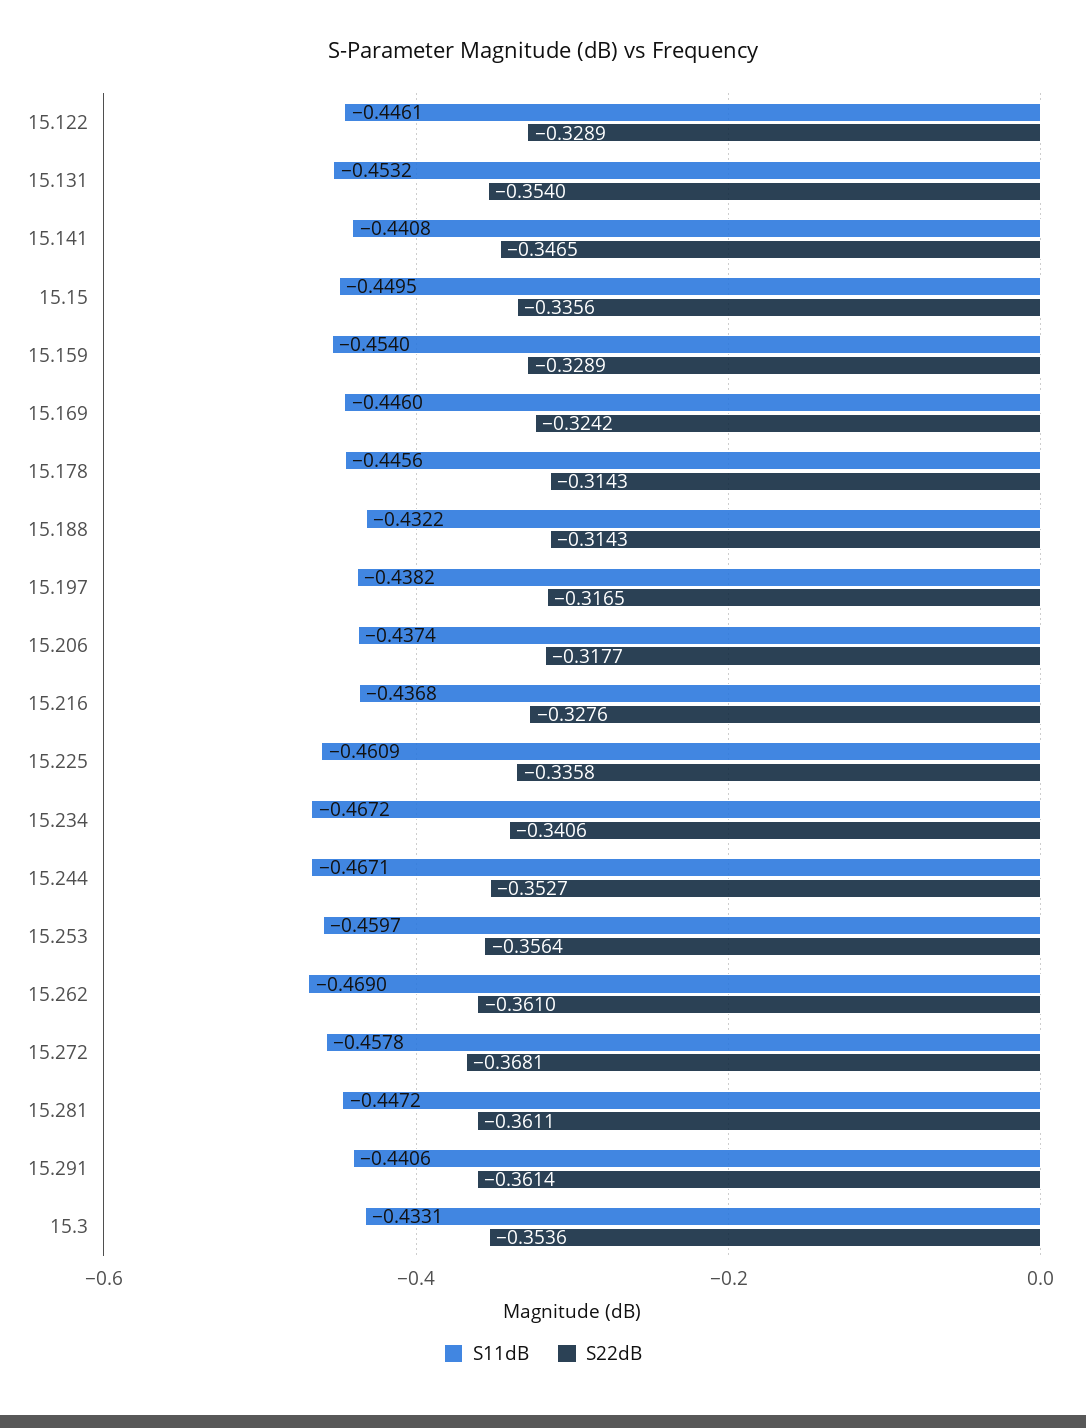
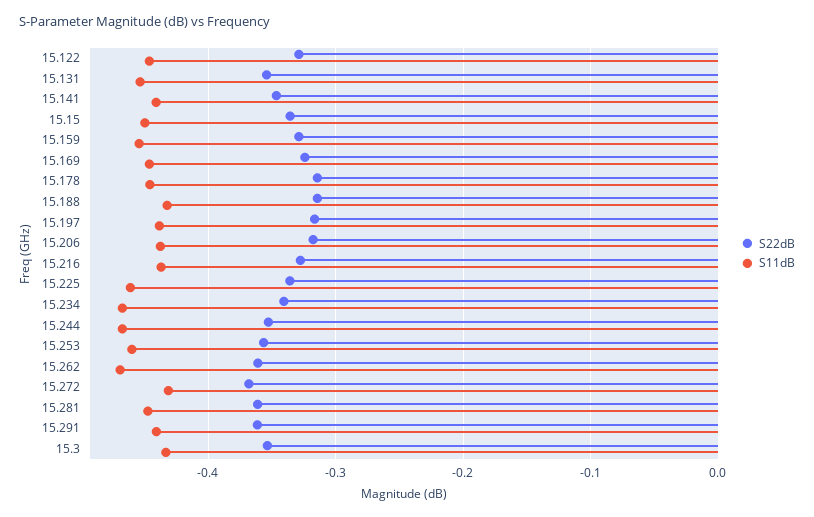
  {
    "S11dB": {
      "15.122": -0.4461,
      "15.131": -0.4532,
      "15.141": -0.4408,
      "15.15": -0.4495,
      "15.159": -0.454,
      "15.169": -0.446,
      "15.178": -0.4456,
      "15.188": -0.4322,
      "15.197": -0.4382,
      "15.206": -0.4374,
      "15.216": -0.4368,
      "15.225": -0.4609,
      "15.234": -0.4672,
      "15.244": -0.4671,
      "15.253": -0.4597,
      "15.262": -0.469,
-     "15.272": -0.4578,
+     "15.272": -0.43,
      "15.281": -0.4472,
      "15.291": -0.4406,
      "15.3": -0.4331
    },
    "S22dB": {
      "15.122": -0.3289,
      "15.131": -0.354,
      "15.141": -0.3465,
      "15.15": -0.3356,
      "15.159": -0.3289,
      "15.169": -0.3242,
      "15.178": -0.3143,
      "15.188": -0.3143,
      "15.197": -0.3165,
      "15.206": -0.3177,
      "15.216": -0.3276,
      "15.225": -0.3358,
      "15.234": -0.3406,
      "15.244": -0.3527,
      "15.253": -0.3564,
      "15.262": -0.361,
      "15.272": -0.3681,
      "15.281": -0.3611,
      "15.291": -0.3614,
      "15.3": -0.3536
    }
  }

